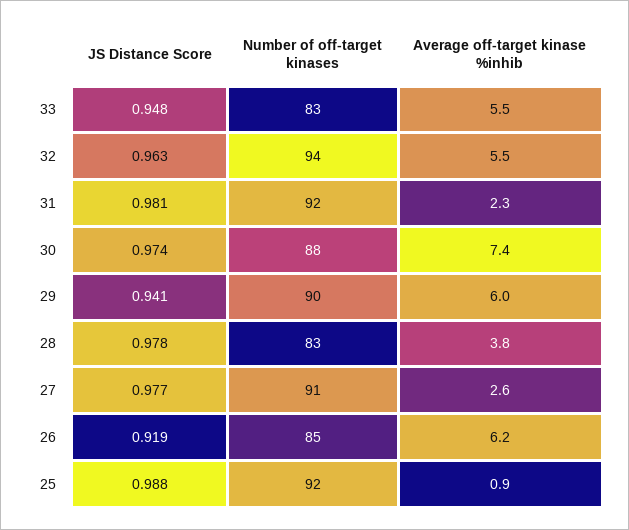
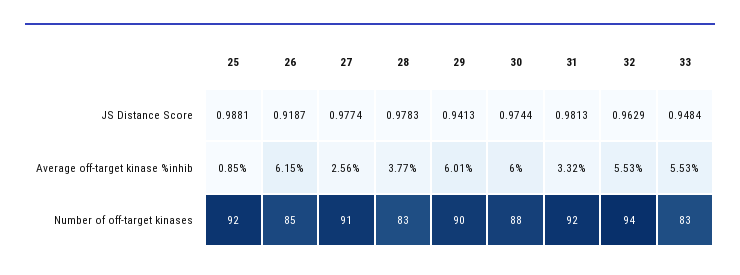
  {
    "JS Distance Score": {
      "33": 0.9484,
      "32": 0.9629,
      "31": 0.9813,
      "30": 0.9744,
      "29": 0.9413,
      "28": 0.9783,
      "27": 0.9774,
      "26": 0.9187,
      "25": 0.9881
    },
    "Number of off-target kinases": {
      "33": 83,
      "32": 94,
      "31": 92,
      "30": 88,
      "29": 90,
      "28": 83,
      "27": 91,
      "26": 85,
      "25": 92
    },
    "Average off-target kinase %inhib": {
      "33": 5.53,
      "32": 5.53,
-     "31": 2.3,
+     "31": 3.32,
-     "30": 7.4,
+     "30": 6,
      "29": 6.01,
      "28": 3.77,
      "27": 2.56,
      "26": 6.15,
      "25": 0.85
    }
  }

